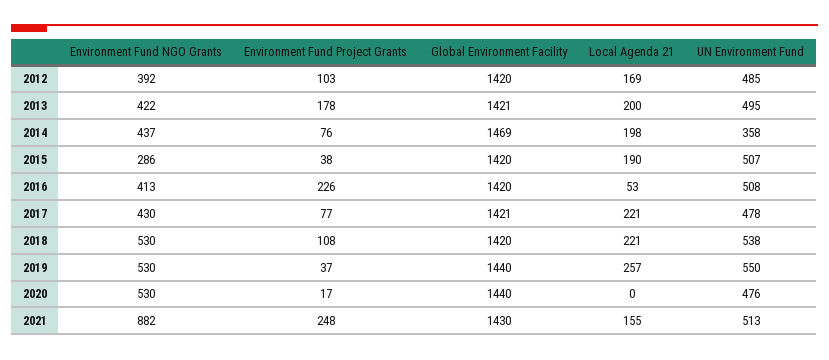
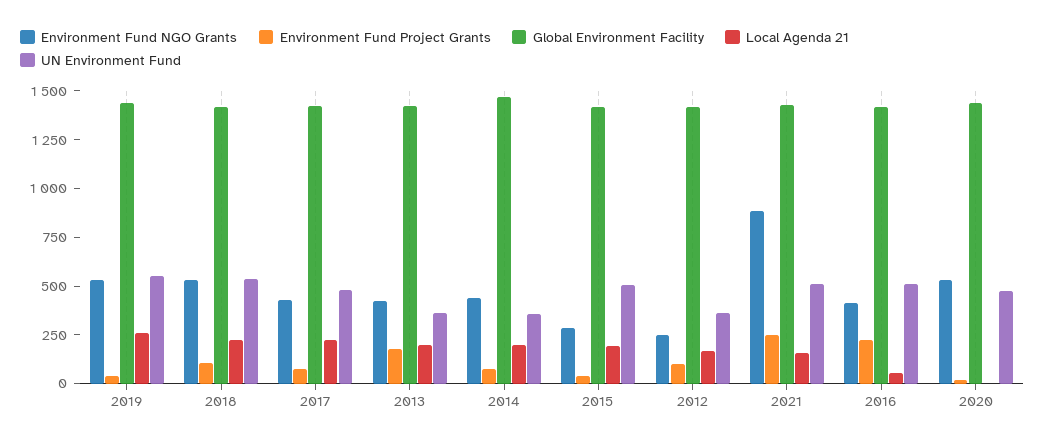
  {
    "Environment Fund NGO Grants": {
-     "2012": 392,
+     "2012": 250,
      "2013": 422,
      "2014": 437,
      "2015": 286,
      "2016": 413,
      "2017": 430,
      "2018": 530,
      "2019": 530,
      "2020": 530,
      "2021": 882
    },
    "Environment Fund Project Grants": {
      "2012": 103,
      "2013": 178,
      "2014": 76,
      "2015": 38,
      "2016": 226,
      "2017": 77,
      "2018": 108,
      "2019": 37,
      "2020": 17,
      "2021": 248
    },
    "Global Environment Facility": {
      "2012": 1420,
      "2013": 1421,
      "2014": 1469,
      "2015": 1420,
      "2016": 1420,
      "2017": 1421,
      "2018": 1420,
      "2019": 1440,
      "2020": 1440,
      "2021": 1430
    },
    "Local Agenda 21": {
      "2012": 169,
      "2013": 200,
      "2014": 198,
      "2015": 190,
      "2016": 53,
      "2017": 221,
      "2018": 221,
      "2019": 257,
      "2020": 0,
      "2021": 155
    },
    "UN Environment Fund": {
-     "2012": 485,
+     "2012": 350,
-     "2013": 495,
+     "2013": 350,
      "2014": 358,
      "2015": 507,
      "2016": 508,
      "2017": 478,
      "2018": 538,
      "2019": 550,
      "2020": 476,
      "2021": 513
    }
  }

